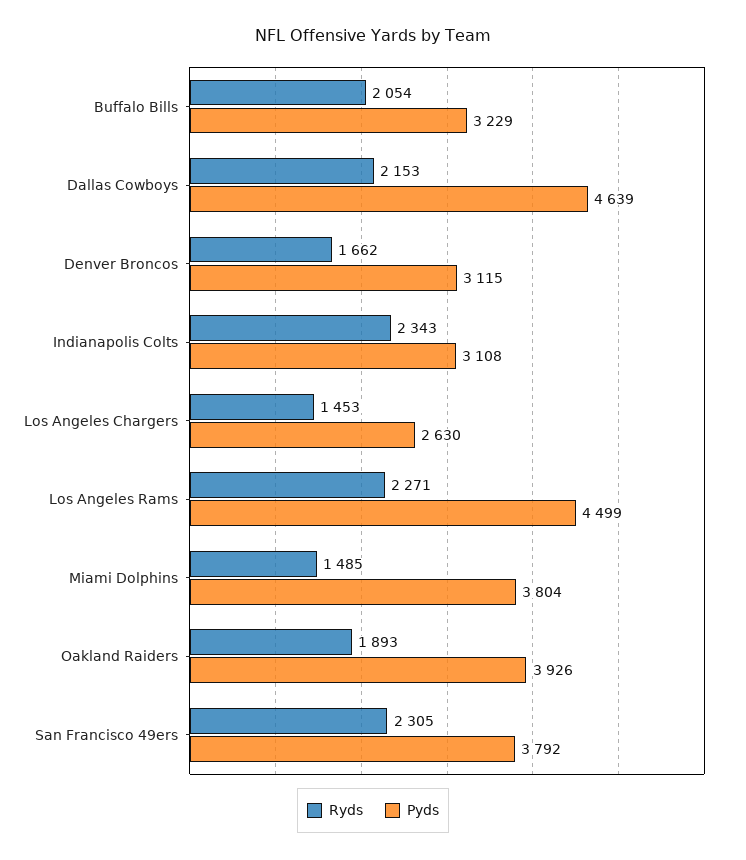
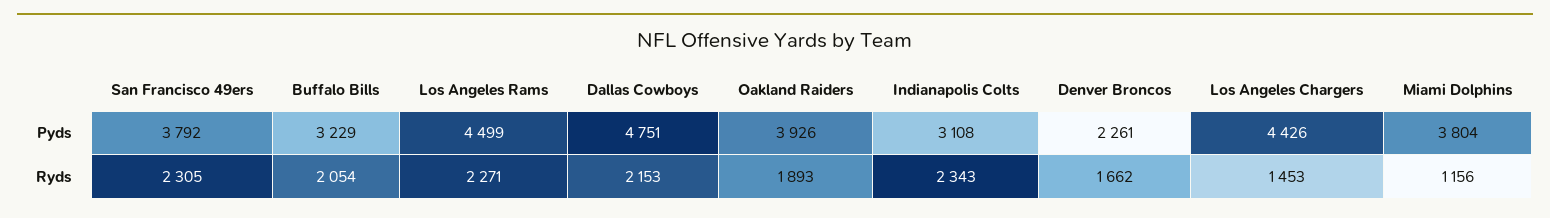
  {
    "Ryds": {
      "Buffalo Bills": 2054,
      "Dallas Cowboys": 2153,
      "Denver Broncos": 1662,
      "Indianapolis Colts": 2343,
      "Los Angeles Chargers": 1453,
      "Los Angeles Rams": 2271,
-     "Miami Dolphins": 1485,
+     "Miami Dolphins": 1156,
      "Oakland Raiders": 1893,
      "San Francisco 49ers": 2305
    },
    "Pyds": {
      "Buffalo Bills": 3229,
-     "Dallas Cowboys": 4639,
+     "Dallas Cowboys": 4751,
-     "Denver Broncos": 3115,
+     "Denver Broncos": 2261,
      "Indianapolis Colts": 3108,
-     "Los Angeles Chargers": 2630,
+     "Los Angeles Chargers": 4426,
      "Los Angeles Rams": 4499,
      "Miami Dolphins": 3804,
      "Oakland Raiders": 3926,
      "San Francisco 49ers": 3792
    }
  }

